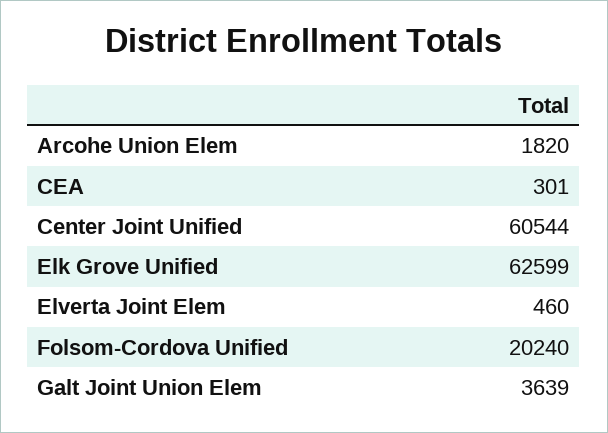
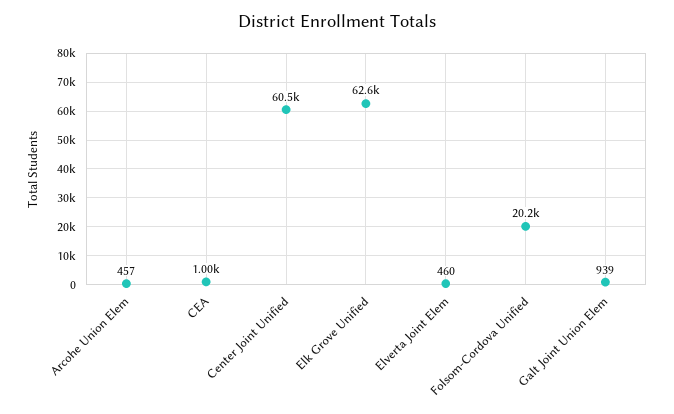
  {
-   "Arcohe Union Elem": 1820,
+   "Arcohe Union Elem": 457,
-   "CEA": 301,
+   "CEA": 1000,
    "Center Joint Unified": 60544,
    "Elk Grove Unified": 62599,
    "Elverta Joint Elem": 460,
    "Folsom-Cordova Unified": 20240,
-   "Galt Joint Union Elem": 3639
+   "Galt Joint Union Elem": 939
  }

